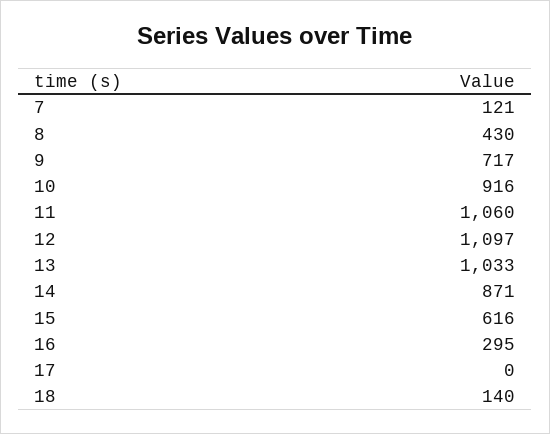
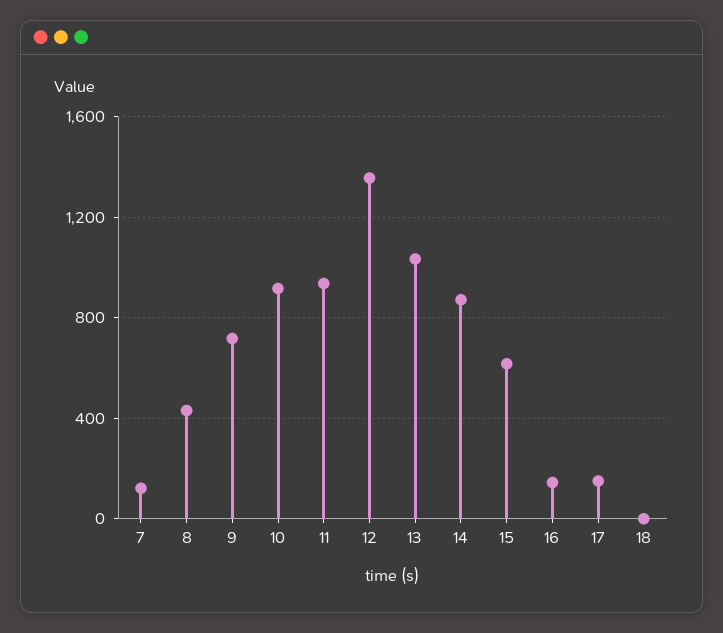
  {
    "7": 121,
    "8": 430,
    "9": 717,
    "10": 916,
-   "11": 1060,
+   "11": 950,
-   "12": 1097,
+   "12": 1350,
    "13": 1033,
    "14": 871,
    "15": 616,
-   "16": 295,
+   "16": 150,
-   "17": 0,
+   "17": 150,
-   "18": 140
+   "18": 0
  }

